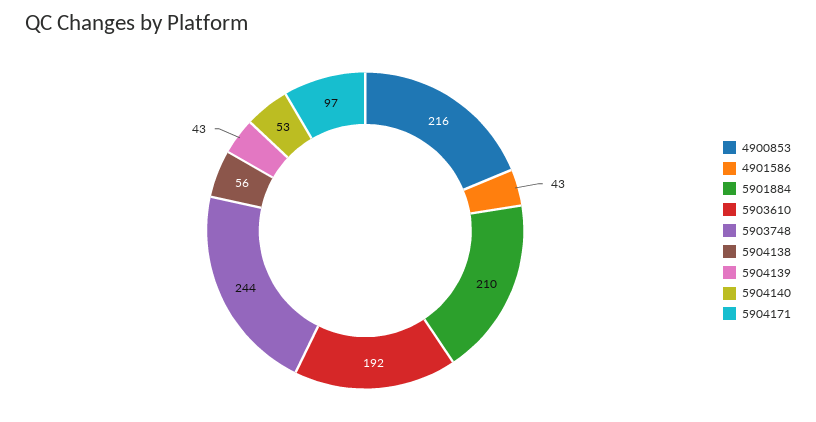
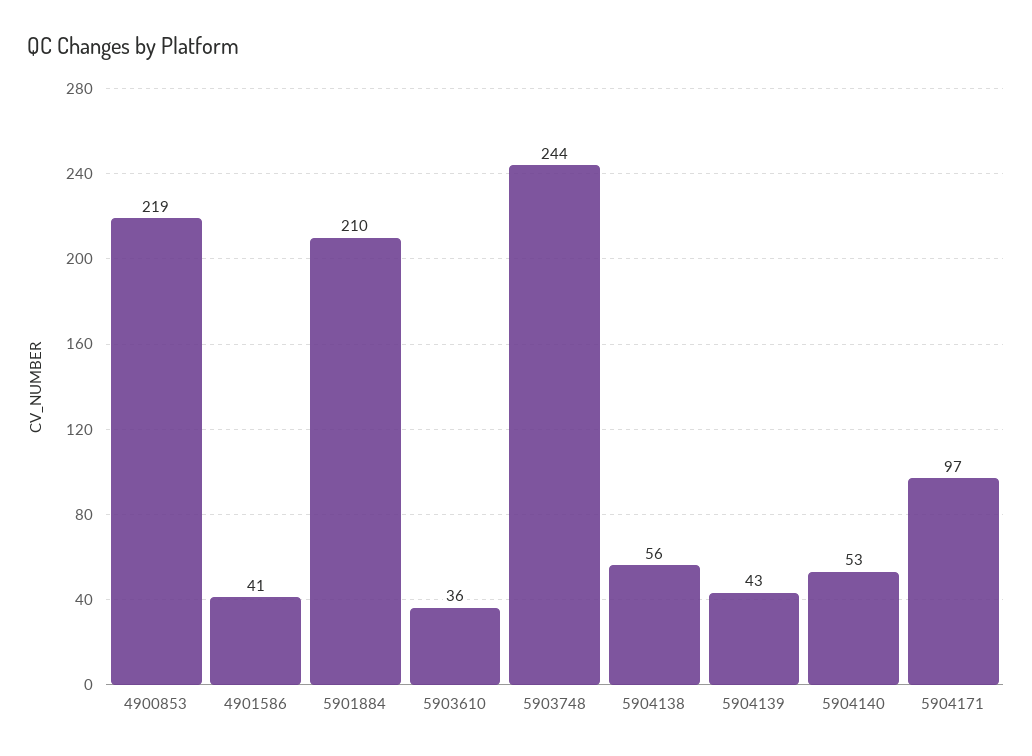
  {
-   "4900853": 216,
+   "4900853": 219,
-   "4901586": 43,
+   "4901586": 41,
    "5901884": 210,
-   "5903610": 192,
+   "5903610": 36,
    "5903748": 244,
    "5904138": 56,
    "5904139": 43,
    "5904140": 53,
    "5904171": 97
  }

